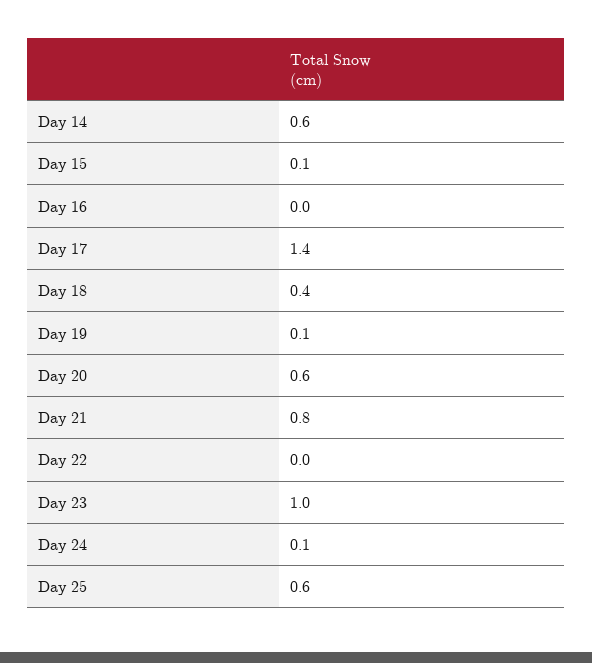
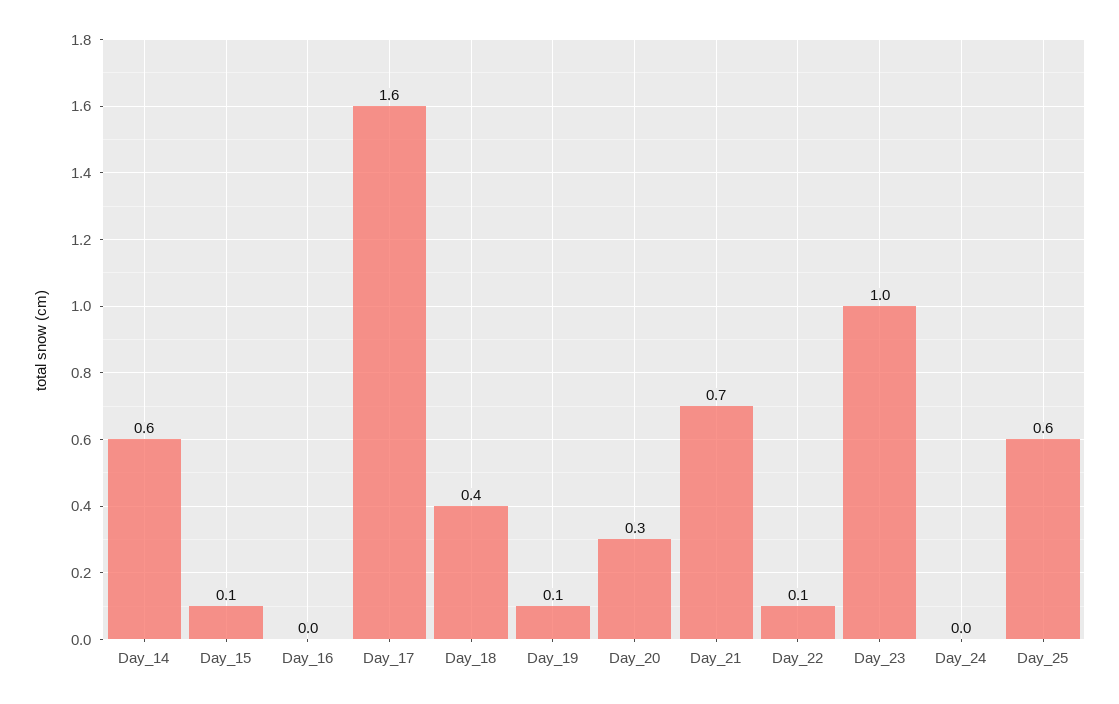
  {
    "Day 14": 0.6,
    "Day 15": 0.1,
    "Day 16": 0,
-   "Day 17": 1.4,
+   "Day 17": 1.6,
    "Day 18": 0.4,
    "Day 19": 0.1,
-   "Day 20": 0.6,
+   "Day 20": 0.3,
-   "Day 21": 0.8,
+   "Day 21": 0.7,
-   "Day 22": 0,
+   "Day 22": 0.1,
    "Day 23": 1,
-   "Day 24": 0.1,
+   "Day 24": 0,
    "Day 25": 0.6
  }

